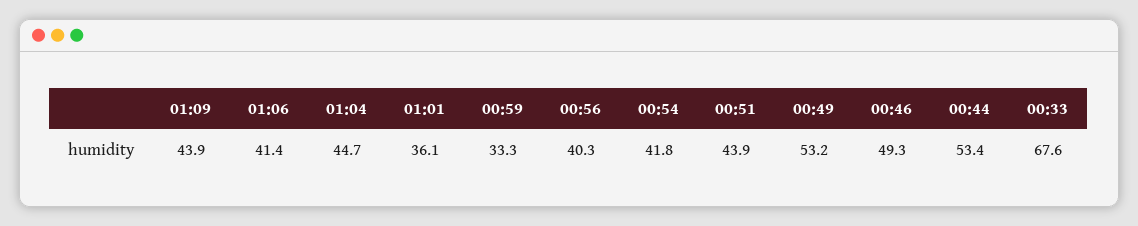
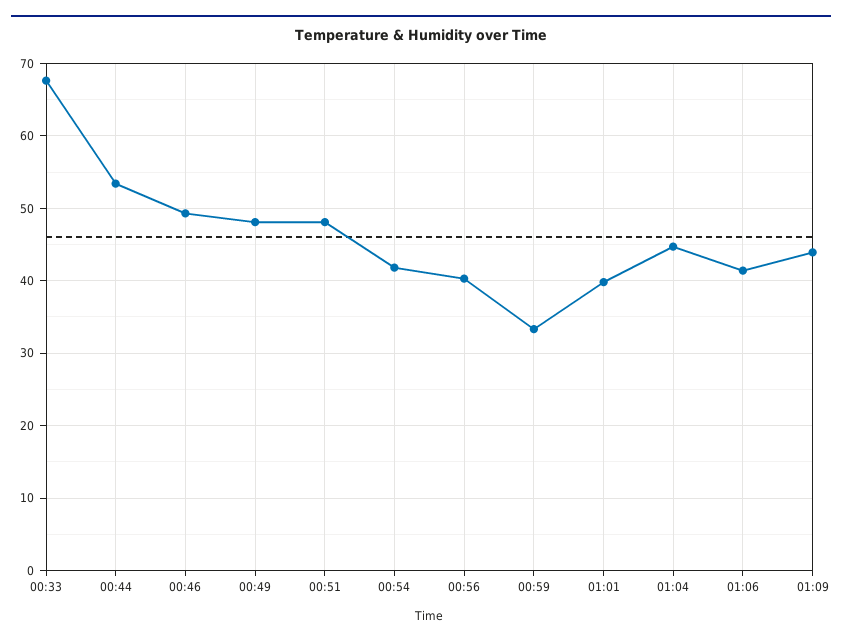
  {
    "01:09": 43.9,
    "01:06": 41.4,
    "01:04": 44.7,
-   "01:01": 36.1,
+   "01:01": 40,
    "00:59": 33.3,
    "00:56": 40.3,
    "00:54": 41.8,
-   "00:51": 43.9,
+   "00:51": 48,
-   "00:49": 53.2,
+   "00:49": 48,
    "00:46": 49.3,
    "00:44": 53.4,
    "00:33": 67.6
  }

